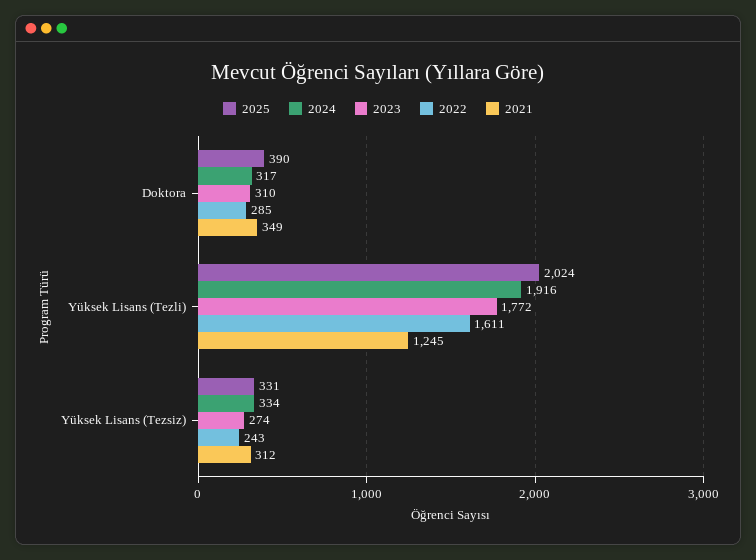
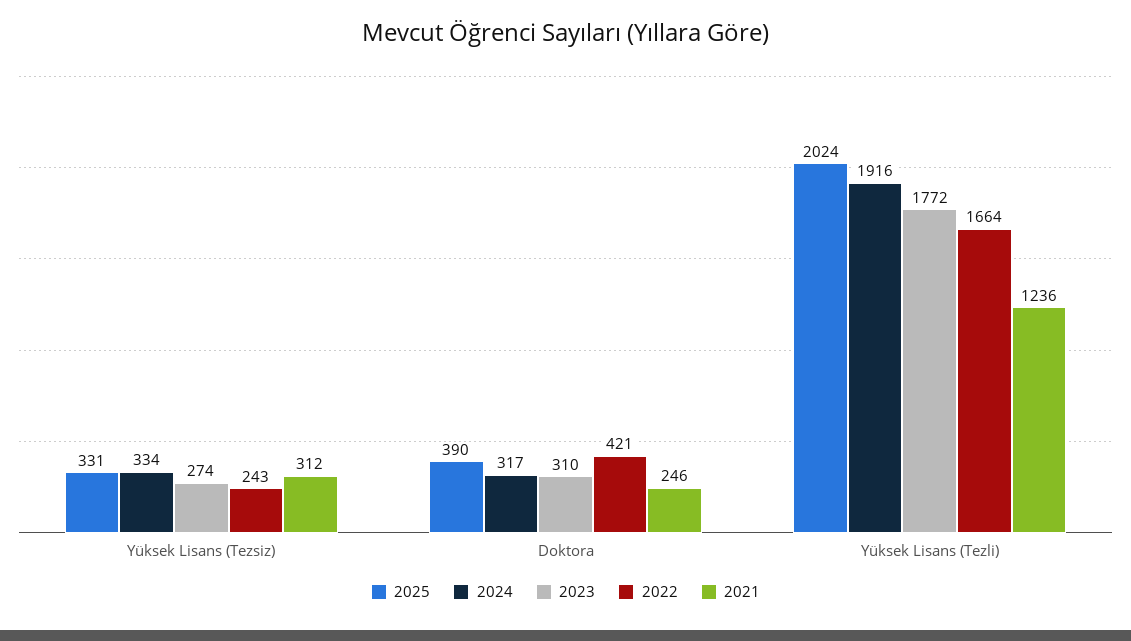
  {
    "2025": {
      "Doktora": 390,
      "Yüksek Lisans (Tezli)": 2024,
      "Yüksek Lisans (Tezsiz)": 331
    },
    "2024": {
      "Doktora": 317,
      "Yüksek Lisans (Tezli)": 1916,
      "Yüksek Lisans (Tezsiz)": 334
    },
    "2023": {
      "Doktora": 310,
      "Yüksek Lisans (Tezli)": 1772,
      "Yüksek Lisans (Tezsiz)": 274
    },
    "2022": {
-     "Doktora": 285,
+     "Doktora": 421,
-     "Yüksek Lisans (Tezli)": 1611,
+     "Yüksek Lisans (Tezli)": 1664,
      "Yüksek Lisans (Tezsiz)": 243
    },
    "2021": {
-     "Doktora": 349,
+     "Doktora": 246,
-     "Yüksek Lisans (Tezli)": 1245,
+     "Yüksek Lisans (Tezli)": 1236,
      "Yüksek Lisans (Tezsiz)": 312
    }
  }

